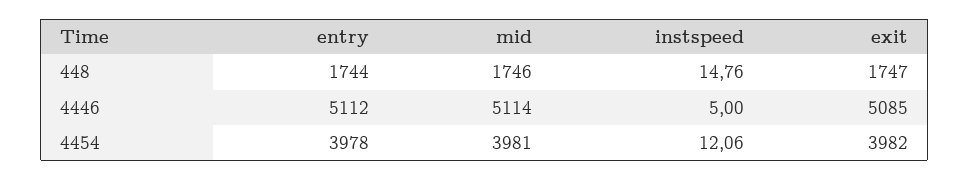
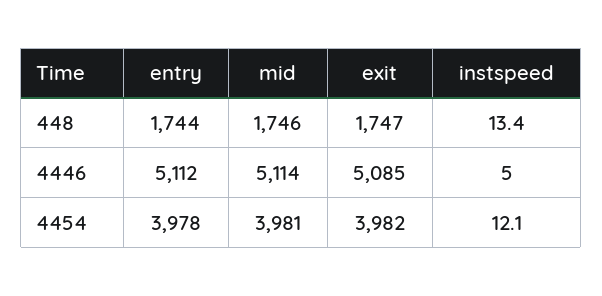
  {
    "entry": {
      "448": 1744,
      "4446": 5112,
      "4454": 3978
    },
    "mid": {
      "448": 1746,
      "4446": 5114,
      "4454": 3981
    },
    "instspeed": {
-     "448": 14.76,
+     "448": 13.4,
      "4446": 5,
      "4454": 12.06
    },
    "exit": {
      "448": 1747,
      "4446": 5085,
      "4454": 3982
    }
  }

